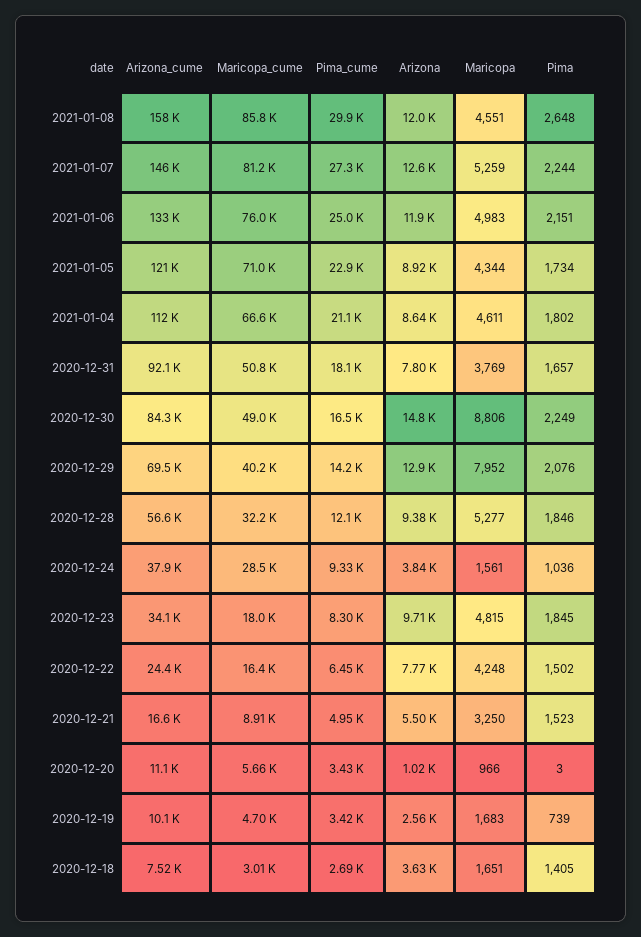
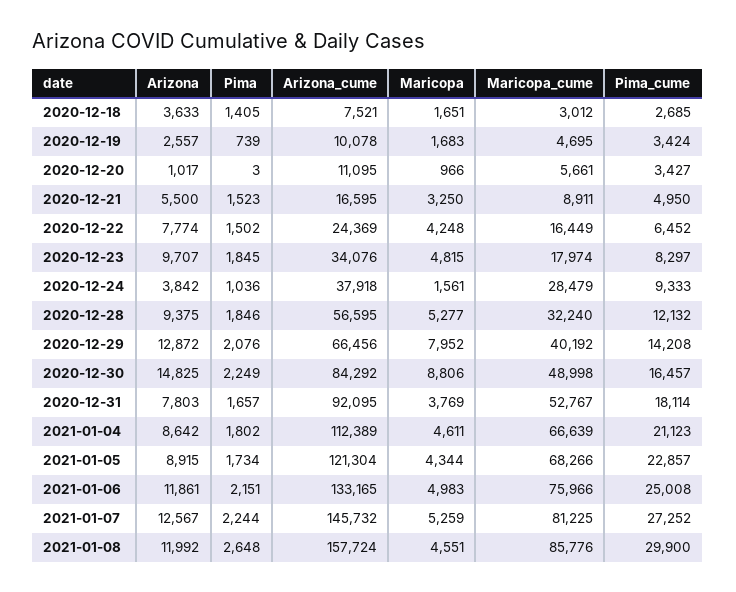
  {
    "Arizona_cume": {
      "2021-01-08": 157724,
      "2021-01-07": 145732,
      "2021-01-06": 133165,
      "2021-01-05": 121304,
      "2021-01-04": 112389,
      "2020-12-31": 92095,
      "2020-12-30": 84292,
-     "2020-12-29": 69500,
+     "2020-12-29": 66456,
      "2020-12-28": 56595,
      "2020-12-24": 37918,
      "2020-12-23": 34076,
      "2020-12-22": 24369,
      "2020-12-21": 16595,
      "2020-12-20": 11095,
      "2020-12-19": 10078,
      "2020-12-18": 7521
    },
    "Maricopa_cume": {
      "2021-01-08": 85776,
      "2021-01-07": 81225,
      "2021-01-06": 75966,
-     "2021-01-05": 71000,
+     "2021-01-05": 68266,
      "2021-01-04": 66639,
-     "2020-12-31": 50800,
+     "2020-12-31": 52767,
      "2020-12-30": 48998,
      "2020-12-29": 40192,
      "2020-12-28": 32240,
      "2020-12-24": 28479,
      "2020-12-23": 17974,
      "2020-12-22": 16449,
      "2020-12-21": 8911,
      "2020-12-20": 5661,
      "2020-12-19": 4695,
      "2020-12-18": 3012
    },
    "Pima_cume": {
      "2021-01-08": 29900,
      "2021-01-07": 27252,
      "2021-01-06": 25008,
      "2021-01-05": 22857,
      "2021-01-04": 21123,
      "2020-12-31": 18114,
      "2020-12-30": 16457,
      "2020-12-29": 14208,
      "2020-12-28": 12132,
      "2020-12-24": 9333,
      "2020-12-23": 8297,
      "2020-12-22": 6452,
      "2020-12-21": 4950,
      "2020-12-20": 3427,
      "2020-12-19": 3424,
      "2020-12-18": 2685
    },
    "Arizona": {
      "2021-01-08": 11992,
      "2021-01-07": 12567,
      "2021-01-06": 11861,
      "2021-01-05": 8915,
      "2021-01-04": 8642,
      "2020-12-31": 7803,
      "2020-12-30": 14825,
      "2020-12-29": 12872,
      "2020-12-28": 9375,
      "2020-12-24": 3842,
      "2020-12-23": 9707,
      "2020-12-22": 7774,
      "2020-12-21": 5500,
      "2020-12-20": 1017,
      "2020-12-19": 2557,
      "2020-12-18": 3633
    },
    "Maricopa": {
      "2021-01-08": 4551,
      "2021-01-07": 5259,
      "2021-01-06": 4983,
      "2021-01-05": 4344,
      "2021-01-04": 4611,
      "2020-12-31": 3769,
      "2020-12-30": 8806,
      "2020-12-29": 7952,
      "2020-12-28": 5277,
      "2020-12-24": 1561,
      "2020-12-23": 4815,
      "2020-12-22": 4248,
      "2020-12-21": 3250,
      "2020-12-20": 966,
      "2020-12-19": 1683,
      "2020-12-18": 1651
    },
    "Pima": {
      "2021-01-08": 2648,
      "2021-01-07": 2244,
      "2021-01-06": 2151,
      "2021-01-05": 1734,
      "2021-01-04": 1802,
      "2020-12-31": 1657,
      "2020-12-30": 2249,
      "2020-12-29": 2076,
      "2020-12-28": 1846,
      "2020-12-24": 1036,
      "2020-12-23": 1845,
      "2020-12-22": 1502,
      "2020-12-21": 1523,
      "2020-12-20": 3,
      "2020-12-19": 739,
      "2020-12-18": 1405
    }
  }

